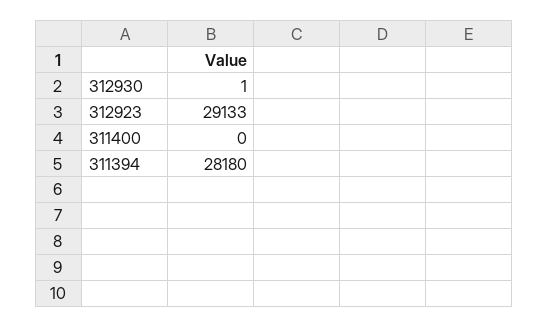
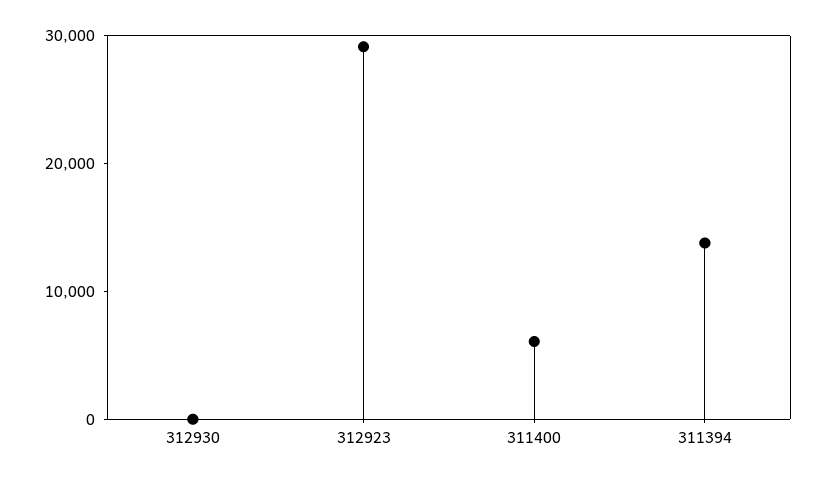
  {
    "312930": 1,
    "312923": 29133,
-   "311400": 0,
+   "311400": 6000,
-   "311394": 28180
+   "311394": 14000
  }

